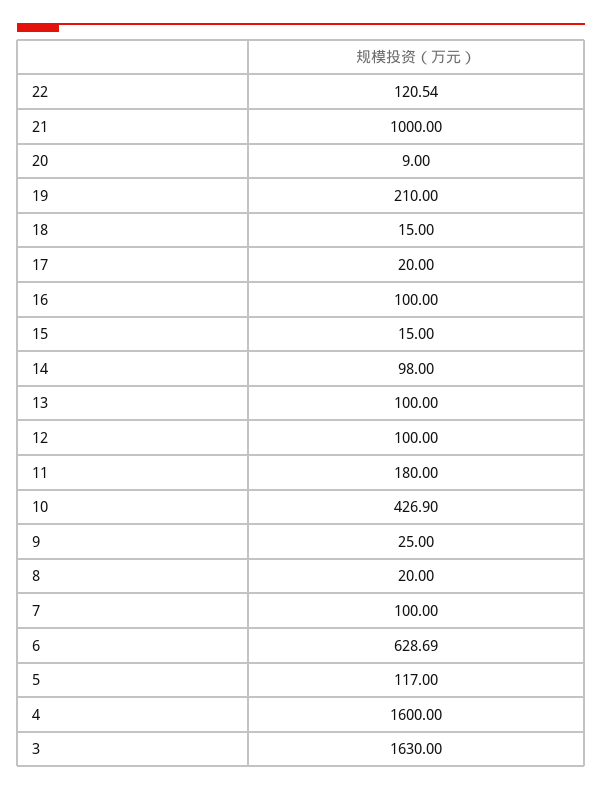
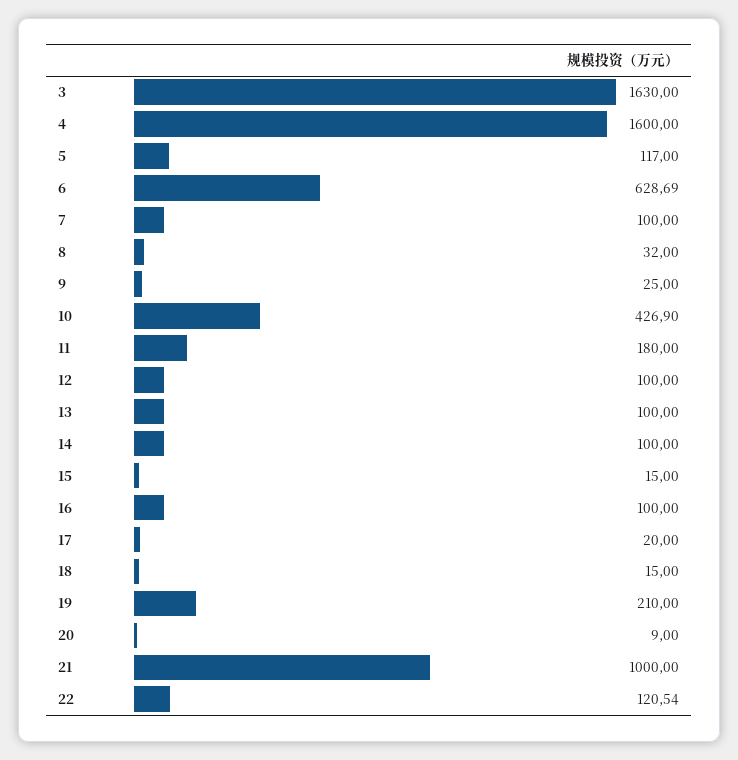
  {
    "22": 120.54,
    "21": 1000,
    "20": 9,
    "19": 210,
    "18": 15,
    "17": 20,
    "16": 100,
    "15": 15,
-   "14": 98,
+   "14": 100,
    "13": 100,
    "12": 100,
    "11": 180,
    "10": 426.9,
    "9": 25,
-   "8": 20,
+   "8": 32,
    "7": 100,
    "6": 628.69,
    "5": 117,
    "4": 1600,
    "3": 1630
  }

